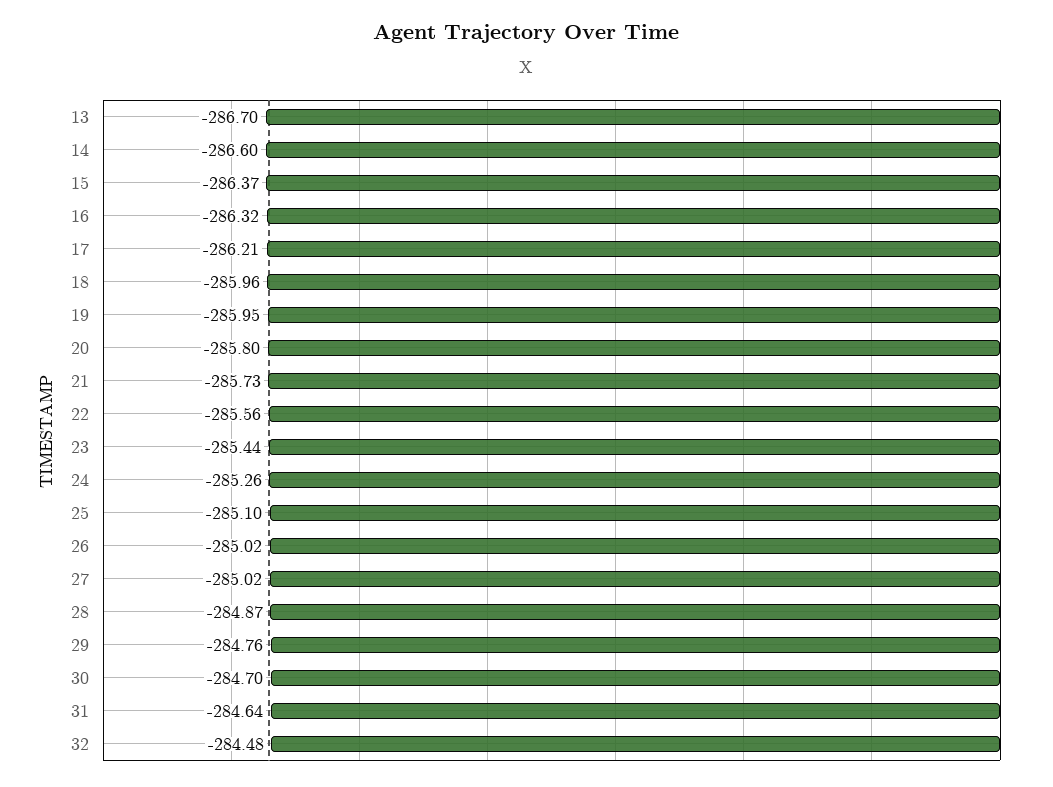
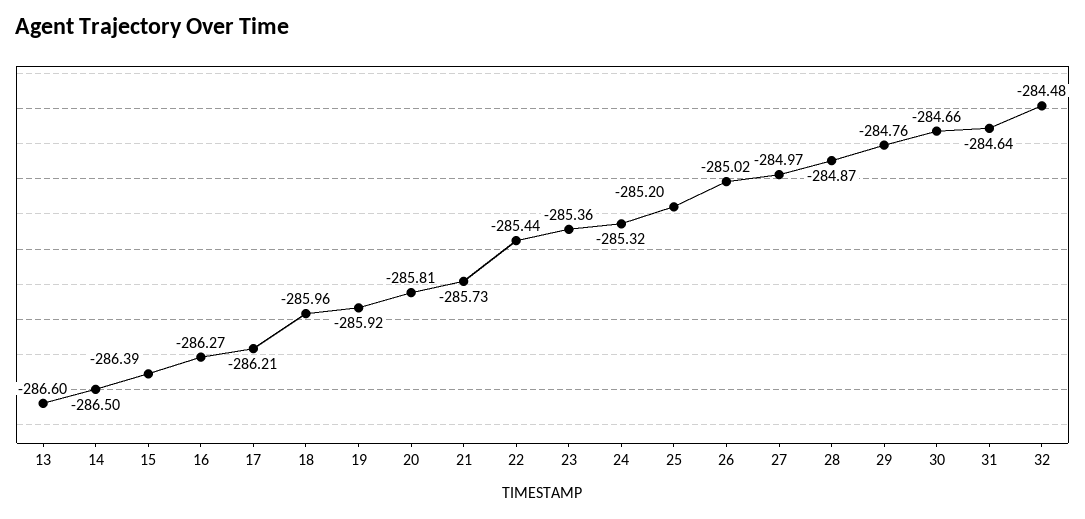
  {
-   "13": -286.7,
+   "13": -286.6,
-   "14": -286.6,
+   "14": -286.5,
-   "15": -286.37,
+   "15": -286.39,
-   "16": -286.32,
+   "16": -286.27,
    "17": -286.21,
    "18": -285.96,
-   "19": -285.95,
+   "19": -285.92,
-   "20": -285.8,
+   "20": -285.81,
    "21": -285.73,
-   "22": -285.56,
+   "22": -285.44,
-   "23": -285.44,
+   "23": -285.36,
-   "24": -285.26,
+   "24": -285.32,
-   "25": -285.1,
+   "25": -285.2,
    "26": -285.02,
-   "27": -285.02,
+   "27": -284.97,
    "28": -284.87,
    "29": -284.76,
-   "30": -284.7,
+   "30": -284.66,
    "31": -284.64,
    "32": -284.48
  }

